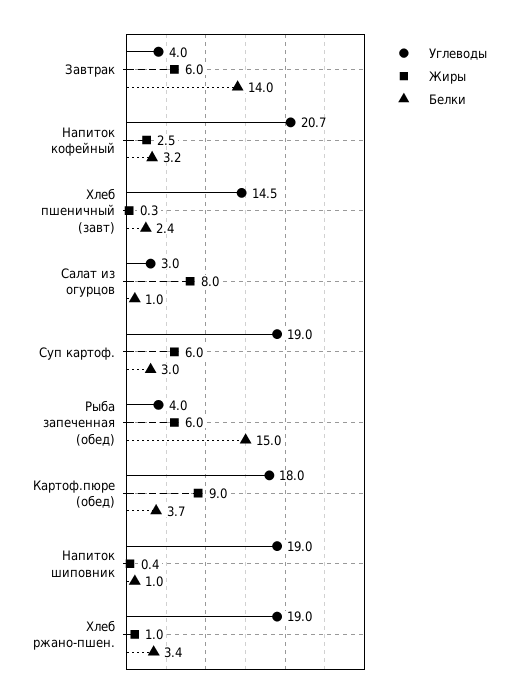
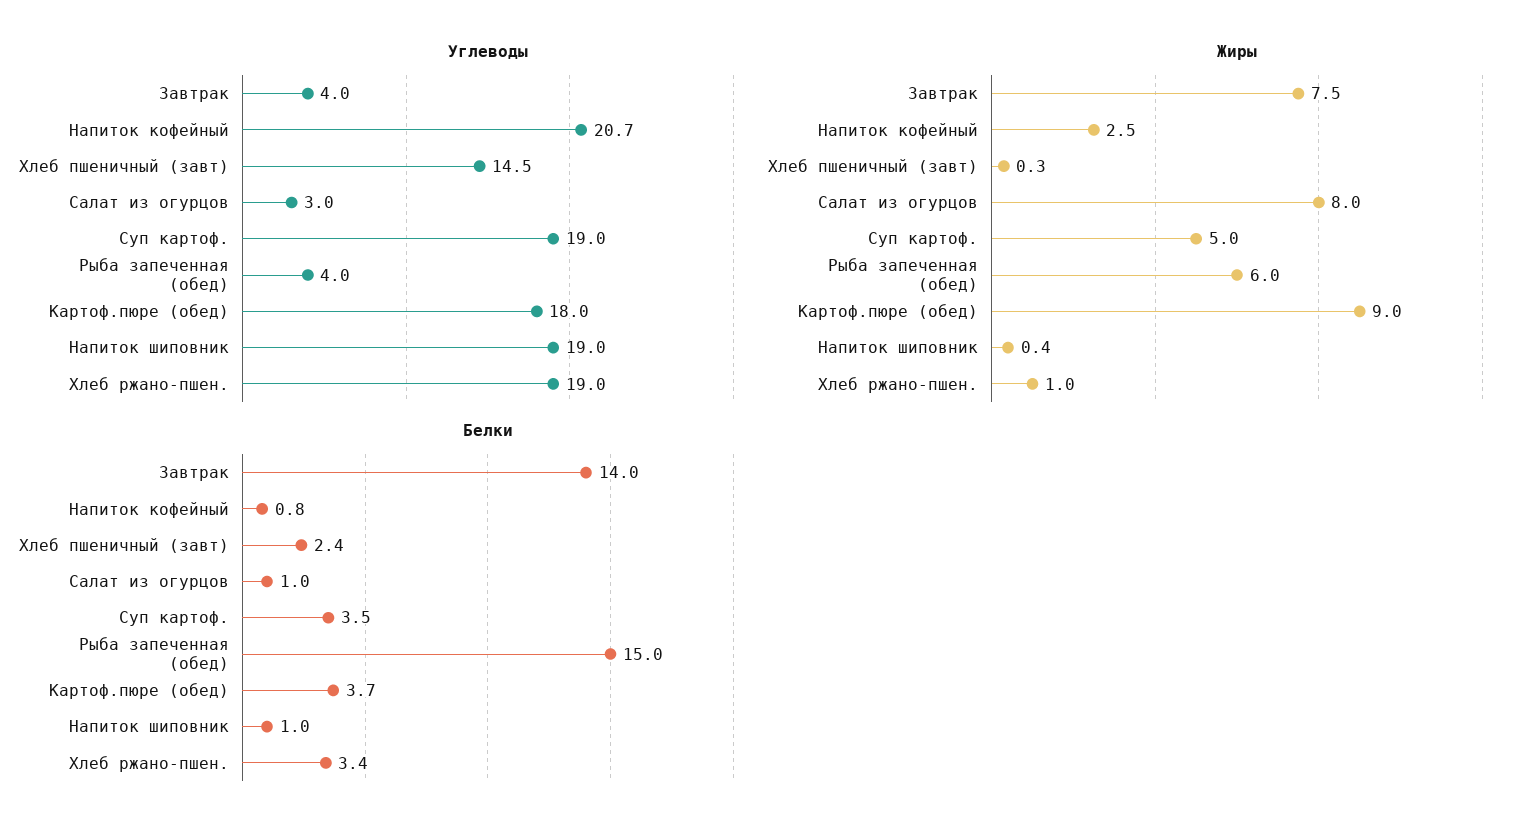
  {
    "Углеводы": {
      "Завтрак": 4,
      "Напиток кофейный": 20.7,
      "Хлеб пшеничный (завт)": 14.5,
      "Салат из огурцов": 3,
      "Суп картоф.": 19,
      "Рыба запеченная (обед)": 4,
      "Картоф.пюре (обед)": 18,
      "Напиток шиповник": 19,
      "Хлеб ржано-пшен.": 19
    },
    "Жиры": {
-     "Завтрак": 6,
+     "Завтрак": 7.5,
      "Напиток кофейный": 2.5,
      "Хлеб пшеничный (завт)": 0.3,
      "Салат из огурцов": 8,
-     "Суп картоф.": 6,
+     "Суп картоф.": 5,
      "Рыба запеченная (обед)": 6,
      "Картоф.пюре (обед)": 9,
      "Напиток шиповник": 0.4,
      "Хлеб ржано-пшен.": 1
    },
    "Белки": {
      "Завтрак": 14,
-     "Напиток кофейный": 3.2,
+     "Напиток кофейный": 0.8,
      "Хлеб пшеничный (завт)": 2.4,
      "Салат из огурцов": 1,
-     "Суп картоф.": 3,
+     "Суп картоф.": 3.5,
      "Рыба запеченная (обед)": 15,
      "Картоф.пюре (обед)": 3.7,
      "Напиток шиповник": 1,
      "Хлеб ржано-пшен.": 3.4
    }
  }

